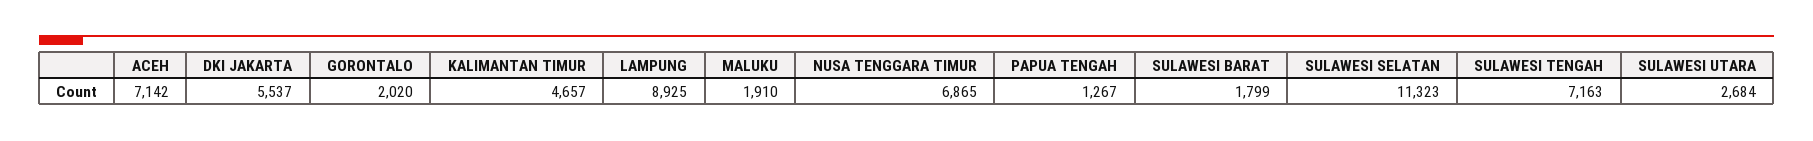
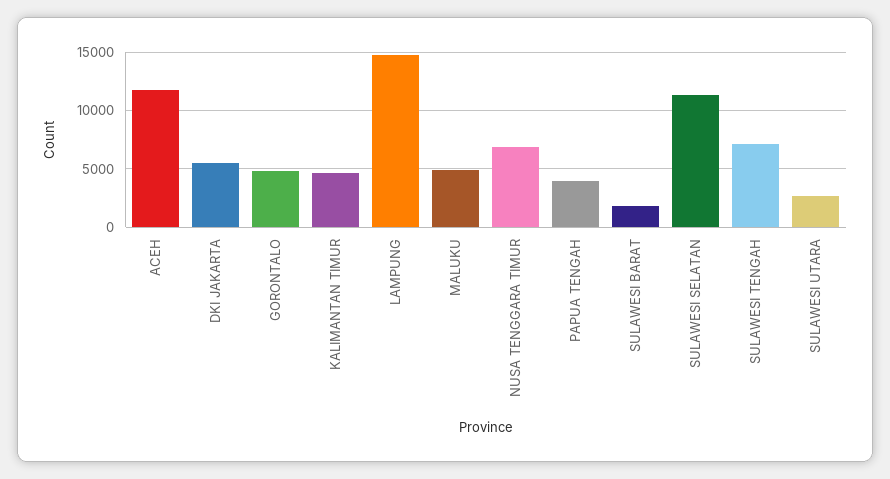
  {
-   "ACEH": 7142,
+   "ACEH": 12000,
    "DKI JAKARTA": 5537,
-   "GORONTALO": 2020,
+   "GORONTALO": 5000,
    "KALIMANTAN TIMUR": 4657,
-   "LAMPUNG": 8925,
+   "LAMPUNG": 15000,
-   "MALUKU": 1910,
+   "MALUKU": 5000,
    "NUSA TENGGARA TIMUR": 6865,
-   "PAPUA TENGAH": 1267,
+   "PAPUA TENGAH": 4000,
    "SULAWESI BARAT": 1799,
    "SULAWESI SELATAN": 11323,
    "SULAWESI TENGAH": 7163,
    "SULAWESI UTARA": 2684
  }

